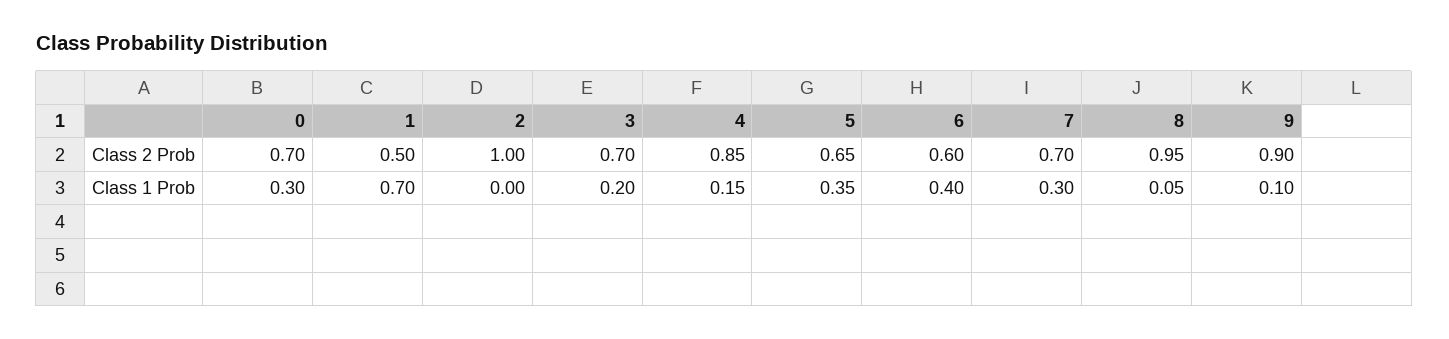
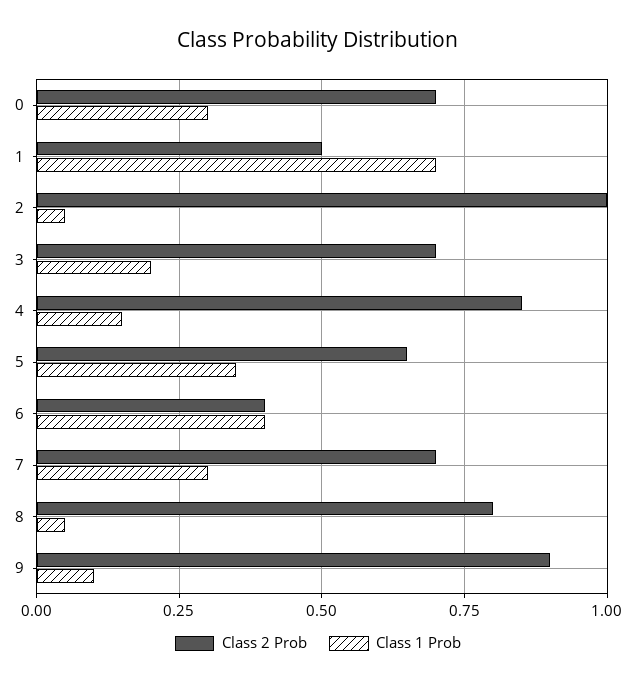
  {
    "Class 2 Prob": {
      "0": 0.7,
      "1": 0.5,
      "2": 1,
      "3": 0.7,
      "4": 0.85,
      "5": 0.65,
-     "6": 0.6,
+     "6": 0.4,
      "7": 0.7,
-     "8": 0.95,
+     "8": 0.8,
      "9": 0.9
    },
    "Class 1 Prob": {
      "0": 0.3,
      "1": 0.7,
-     "2": 0,
+     "2": 0.05,
      "3": 0.2,
      "4": 0.15,
      "5": 0.35,
      "6": 0.4,
      "7": 0.3,
      "8": 0.05,
      "9": 0.1
    }
  }

